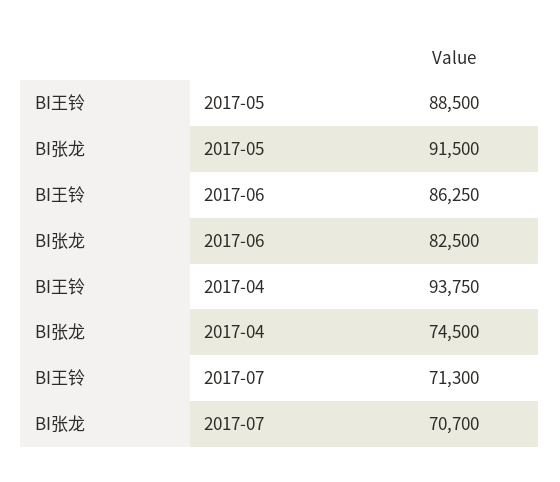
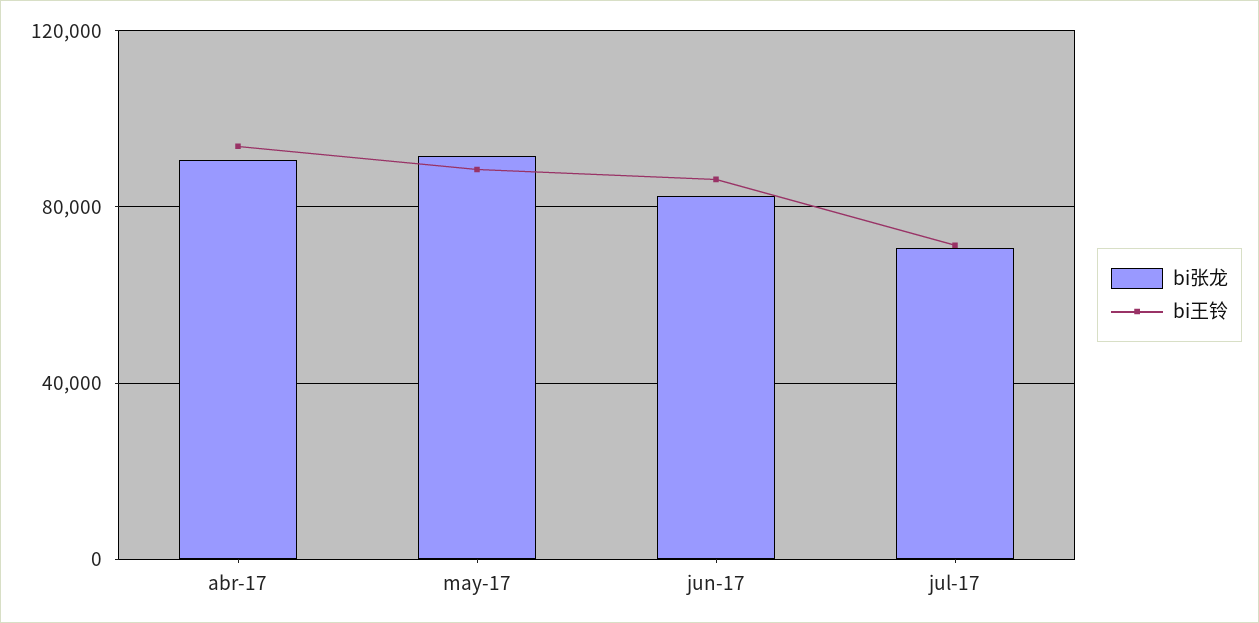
  {
    "BI王铃": {
      "2017-05": 88500,
      "2017-06": 86250,
      "2017-04": 93750,
      "2017-07": 71300
    },
    "BI张龙": {
      "2017-05": 91500,
      "2017-06": 82500,
-     "2017-04": 74500,
+     "2017-04": 90000,
      "2017-07": 70700
    }
  }

